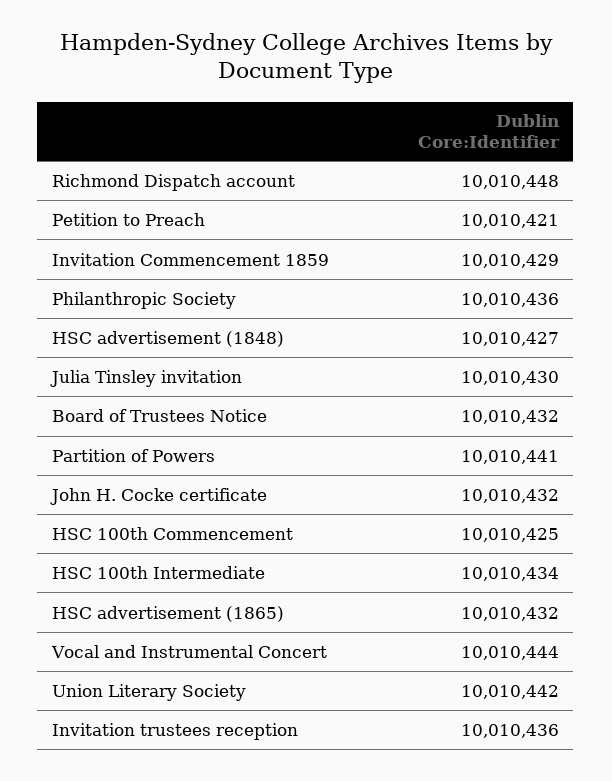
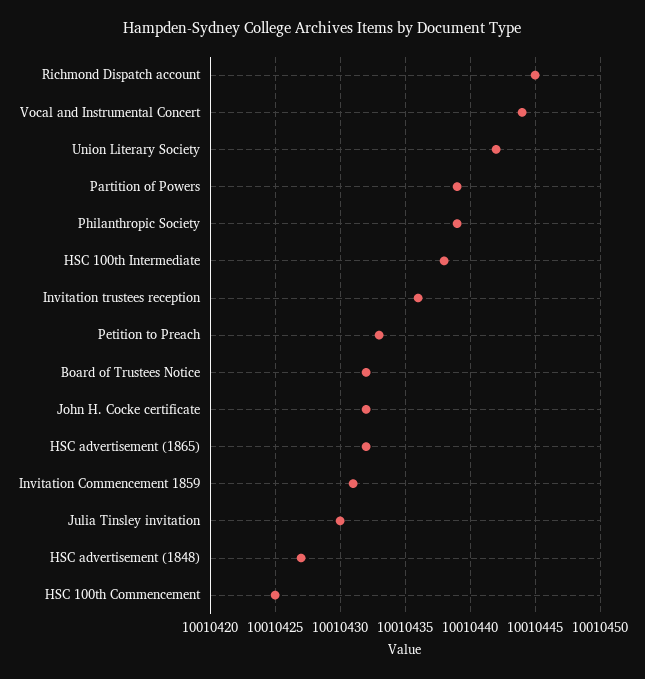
  {
-   "Richmond Dispatch account": 10010448,
+   "Richmond Dispatch account": 10010445,
-   "Petition to Preach": 10010421,
+   "Petition to Preach": 10010433,
-   "Invitation Commencement 1859": 10010429,
+   "Invitation Commencement 1859": 10010431,
-   "Philanthropic Society": 10010436,
+   "Philanthropic Society": 10010439,
    "HSC advertisement (1848)": 10010427,
    "Julia Tinsley invitation": 10010430,
    "Board of Trustees Notice": 10010432,
-   "Partition of Powers": 10010441,
+   "Partition of Powers": 10010439,
    "John H. Cocke certificate": 10010432,
    "HSC 100th Commencement": 10010425,
-   "HSC 100th Intermediate": 10010434,
+   "HSC 100th Intermediate": 10010438,
    "HSC advertisement (1865)": 10010432,
    "Vocal and Instrumental Concert": 10010444,
    "Union Literary Society": 10010442,
    "Invitation trustees reception": 10010436
  }

